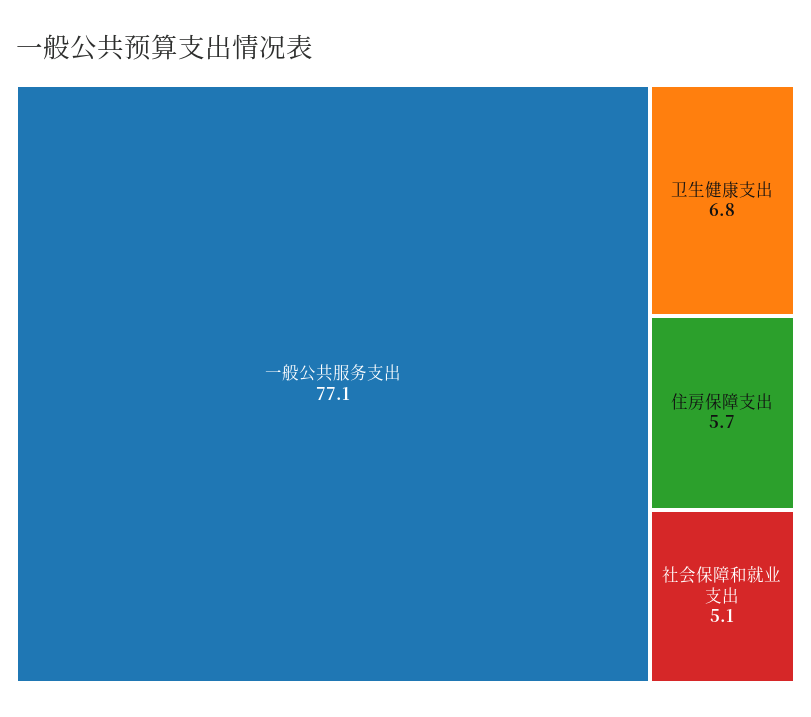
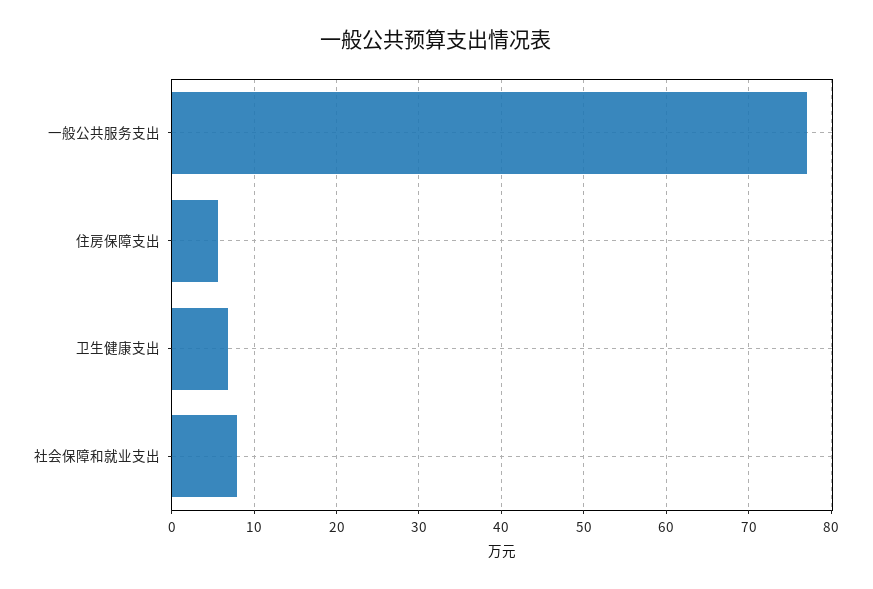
  {
    "一般公共服务支出": 77.1,
    "卫生健康支出": 6.8,
    "住房保障支出": 5.7,
-   "社会保障和就业支出": 5.1
+   "社会保障和就业支出": 8
  }

